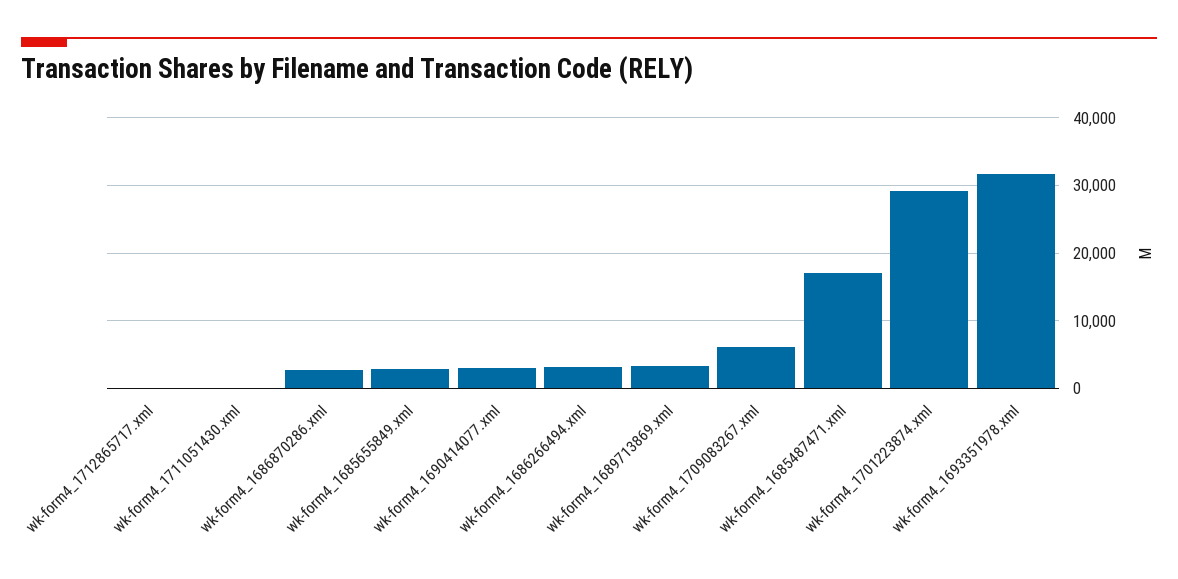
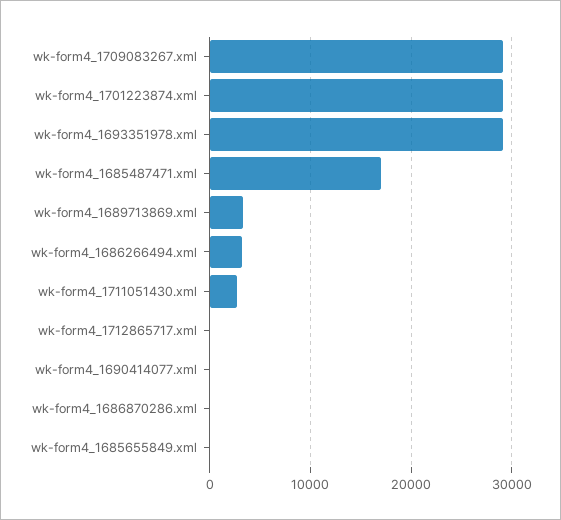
  {
    "wk-form4_1712865717.xml": 0,
-   "wk-form4_1711051430.xml": 0,
+   "wk-form4_1711051430.xml": 3000,
-   "wk-form4_1686870286.xml": 3000,
+   "wk-form4_1686870286.xml": 0,
-   "wk-form4_1685655849.xml": 3000,
+   "wk-form4_1685655849.xml": 0,
-   "wk-form4_1690414077.xml": 3000,
+   "wk-form4_1690414077.xml": 0,
    "wk-form4_1686266494.xml": 3000,
    "wk-form4_1689713869.xml": 3000,
-   "wk-form4_1709083267.xml": 6000,
+   "wk-form4_1709083267.xml": 29000,
    "wk-form4_1685487471.xml": 17000,
    "wk-form4_1701223874.xml": 29000,
-   "wk-form4_1693351978.xml": 32000
+   "wk-form4_1693351978.xml": 29000
  }

